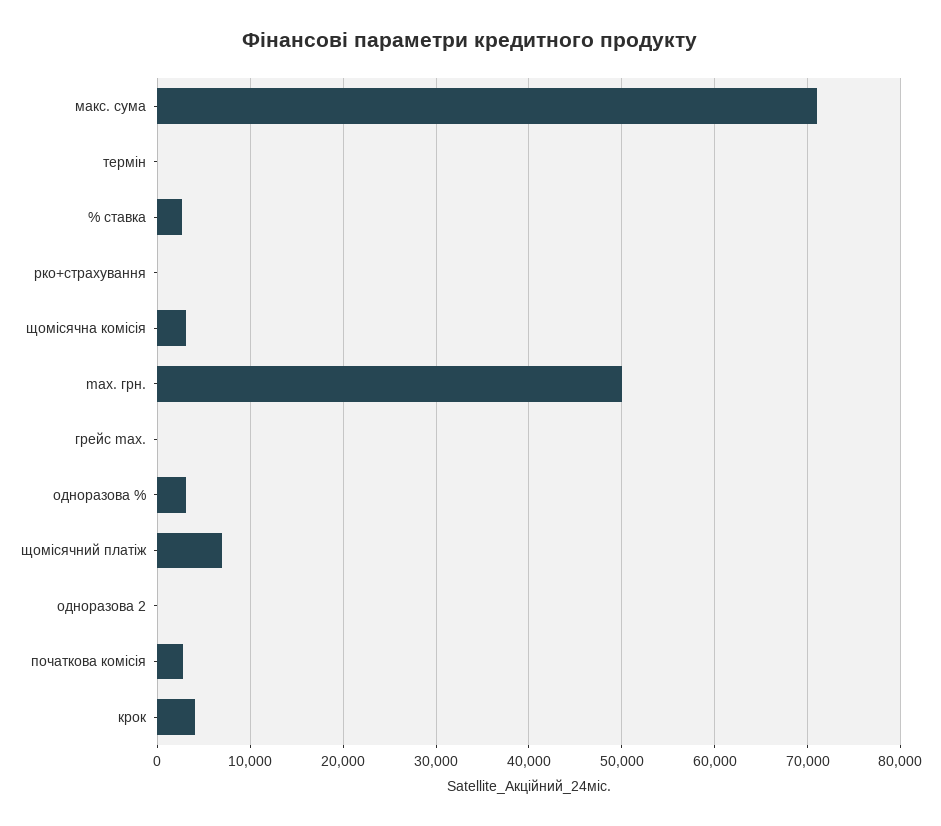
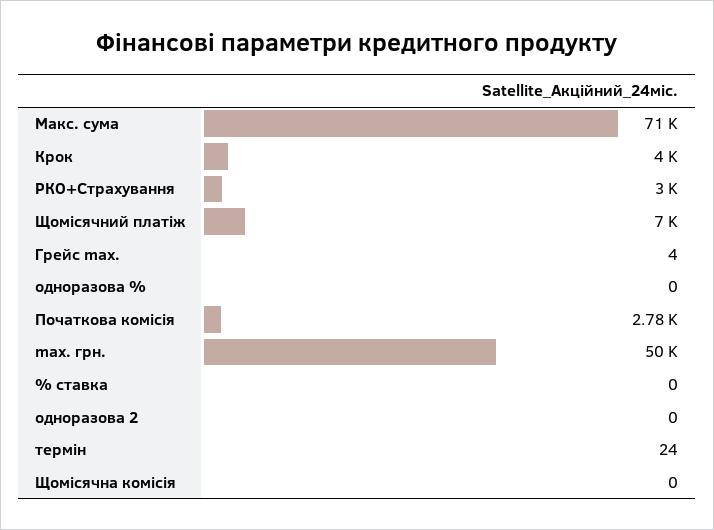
  {
    "макс. сума": 71000,
    "термін": 24,
-   "% ставка": 3000,
+   "% ставка": 0,
-   "рко+страхування": 0,
+   "рко+страхування": 3000,
-   "щомісячна комісія": 3000,
+   "щомісячна комісія": 0,
    "max. грн.": 50000,
    "грейс max.": 4,
-   "одноразова %": 3000,
+   "одноразова %": 0,
    "щомісячний платіж": 7000,
    "одноразова 2": 0,
    "початкова комісія": 2780,
    "крок": 4000
  }

